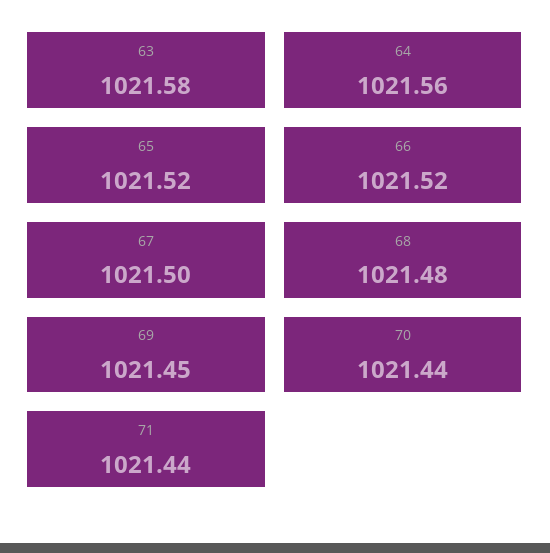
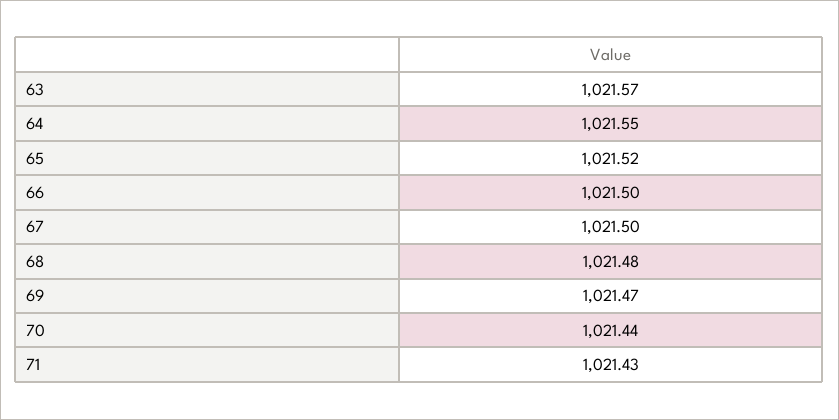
  {
-   "63": 1021.58,
+   "63": 1021.57,
-   "64": 1021.56,
+   "64": 1021.55,
    "65": 1021.52,
-   "66": 1021.52,
+   "66": 1021.5,
    "67": 1021.5,
    "68": 1021.48,
-   "69": 1021.45,
+   "69": 1021.47,
    "70": 1021.44,
-   "71": 1021.44
+   "71": 1021.43
  }

